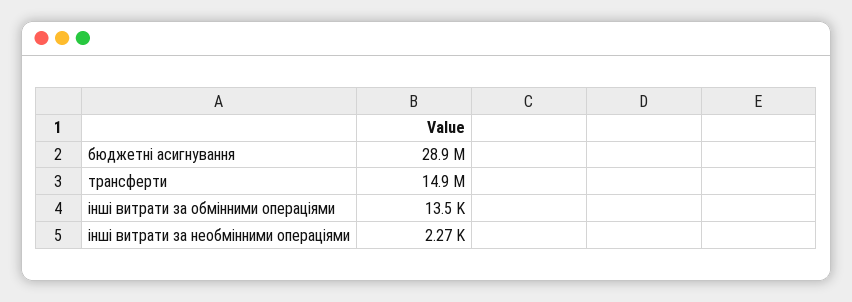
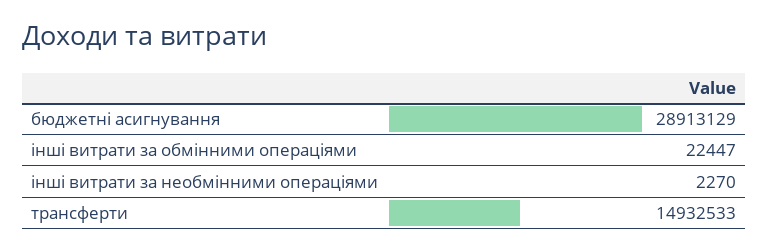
  {
    "бюджетні асигнування": 28913129,
    "трансферти": 14932533,
-   "інші витрати за обмінними операціями": 13500,
+   "інші витрати за обмінними операціями": 22447,
    "інші витрати за необмінними операціями": 2270
  }

